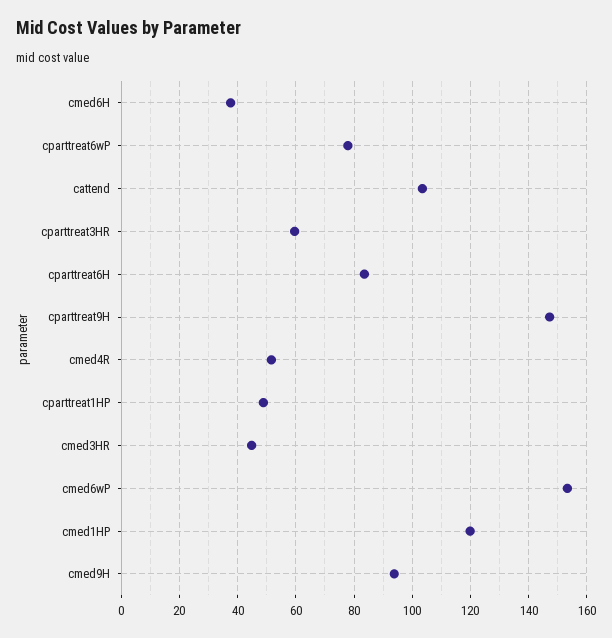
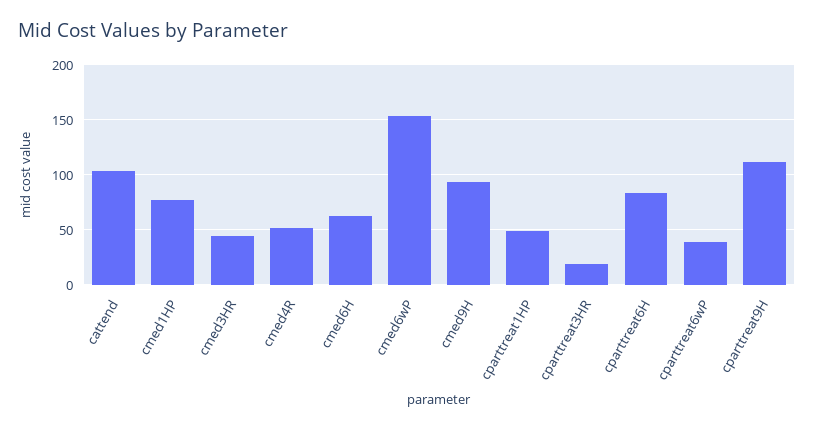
  {
-   "cmed6H": 37.5,
+   "cmed6H": 60,
-   "cparttreat6wP": 77.5,
+   "cparttreat6wP": 40,
    "cattend": 102.5,
-   "cparttreat3HR": 60,
+   "cparttreat3HR": 20,
    "cparttreat6H": 82.5,
-   "cparttreat9H": 147.5,
+   "cparttreat9H": 110,
    "cmed4R": 52.5,
    "cparttreat1HP": 50,
    "cmed3HR": 45,
    "cmed6wP": 152.5,
-   "cmed1HP": 120,
+   "cmed1HP": 80,
    "cmed9H": 95
  }

